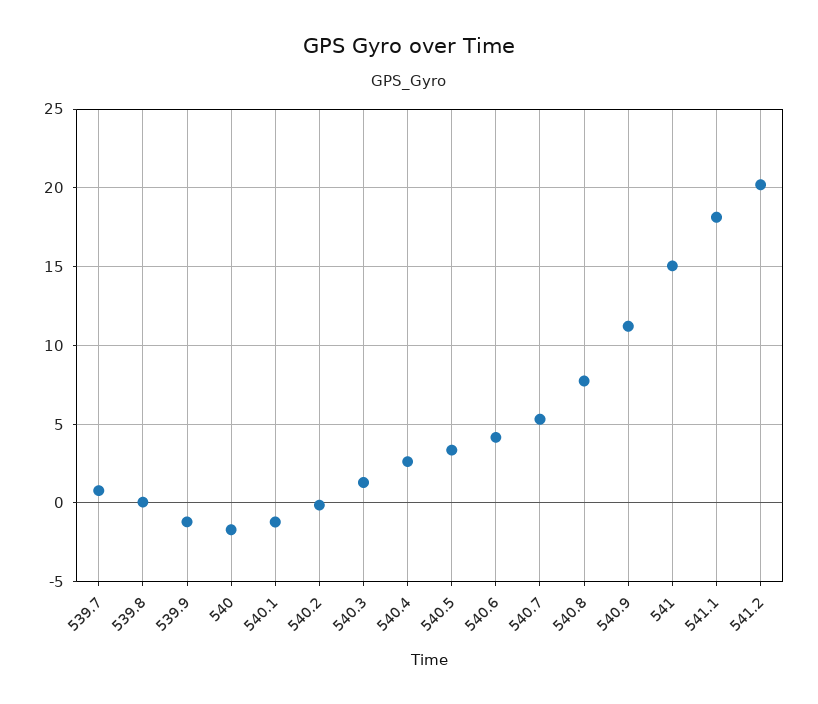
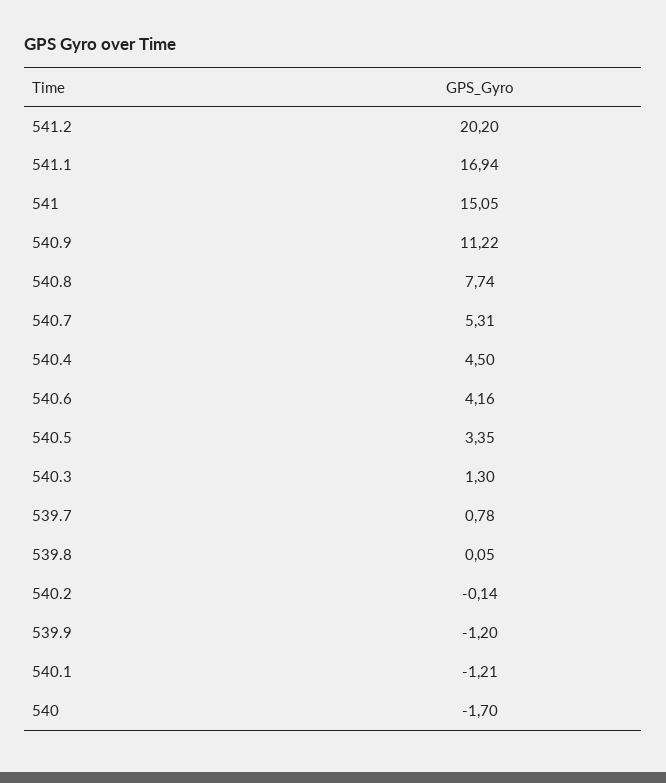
  {
    "539.7": 0.78,
    "539.8": 0.05,
    "539.9": -1.2,
    "540": -1.7,
    "540.1": -1.21,
    "540.2": -0.14,
    "540.3": 1.3,
-   "540.4": 2.5,
+   "540.4": 4.5,
    "540.5": 3.35,
    "540.6": 4.16,
    "540.7": 5.31,
    "540.8": 7.74,
    "540.9": 11.22,
    "541": 15.05,
-   "541.1": 18,
+   "541.1": 16.94,
    "541.2": 20.2
  }

